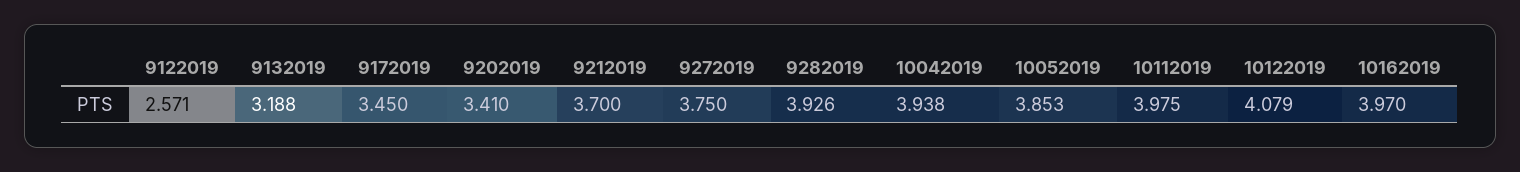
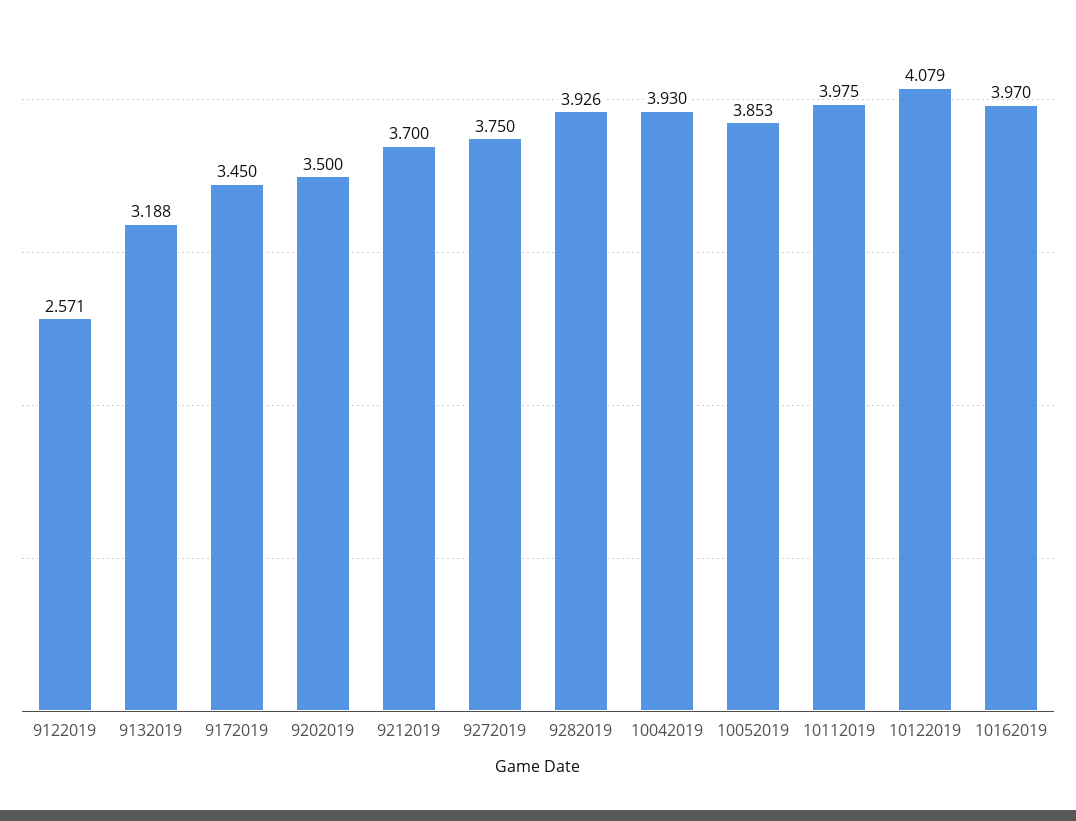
  {
    "9122019": 2.571,
    "9132019": 3.188,
    "9172019": 3.45,
-   "9202019": 3.41,
+   "9202019": 3.5,
    "9212019": 3.7,
    "9272019": 3.75,
    "9282019": 3.926,
-   "10042019": 3.938,
+   "10042019": 3.93,
    "10052019": 3.853,
    "10112019": 3.975,
    "10122019": 4.079,
    "10162019": 3.97
  }

